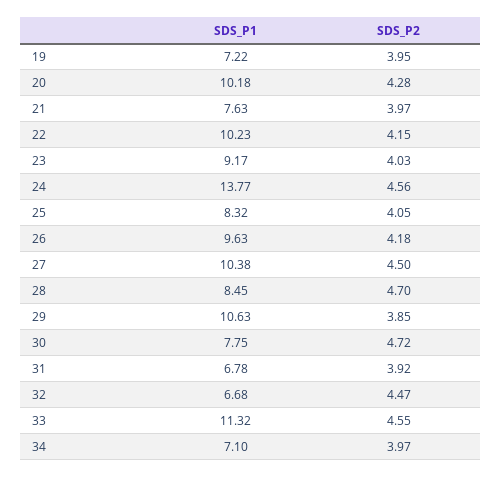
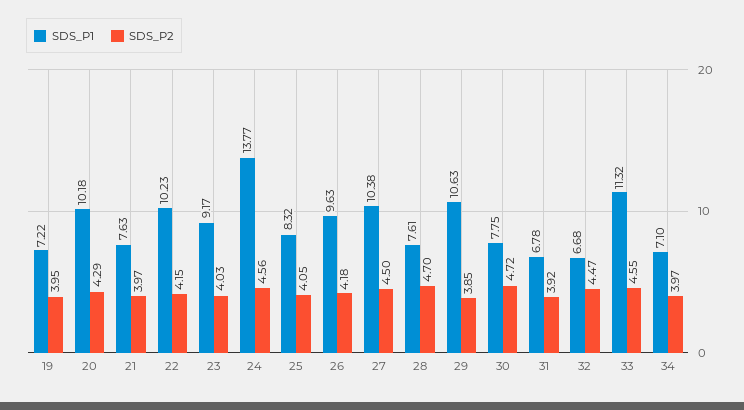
  {
    "SDS_P1": {
      "19": 7.22,
      "20": 10.18,
      "21": 7.63,
      "22": 10.23,
      "23": 9.17,
      "24": 13.77,
      "25": 8.32,
      "26": 9.63,
      "27": 10.38,
-     "28": 8.45,
+     "28": 7.61,
      "29": 10.63,
      "30": 7.75,
      "31": 6.78,
      "32": 6.68,
      "33": 11.32,
      "34": 7.1
    },
    "SDS_P2": {
      "19": 3.95,
-     "20": 4.28,
+     "20": 4.29,
      "21": 3.97,
      "22": 4.15,
      "23": 4.03,
      "24": 4.56,
      "25": 4.05,
      "26": 4.18,
      "27": 4.5,
      "28": 4.7,
      "29": 3.85,
      "30": 4.72,
      "31": 3.92,
      "32": 4.47,
      "33": 4.55,
      "34": 3.97
    }
  }

